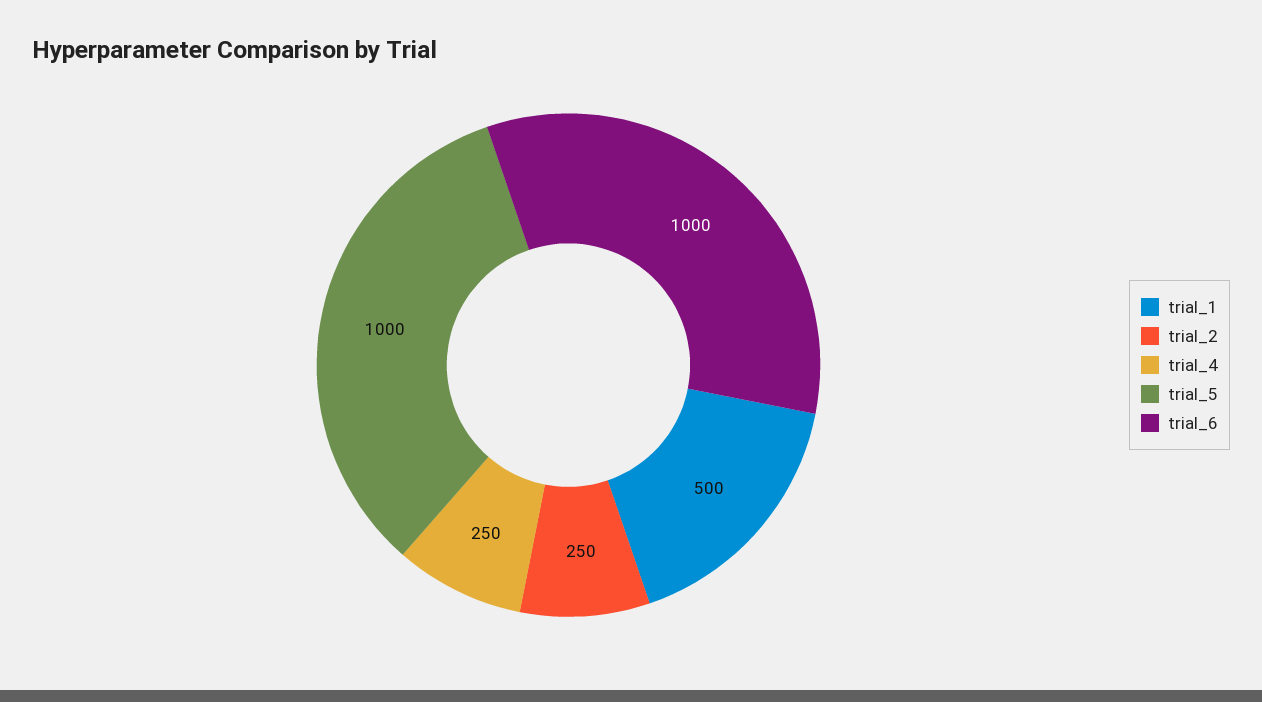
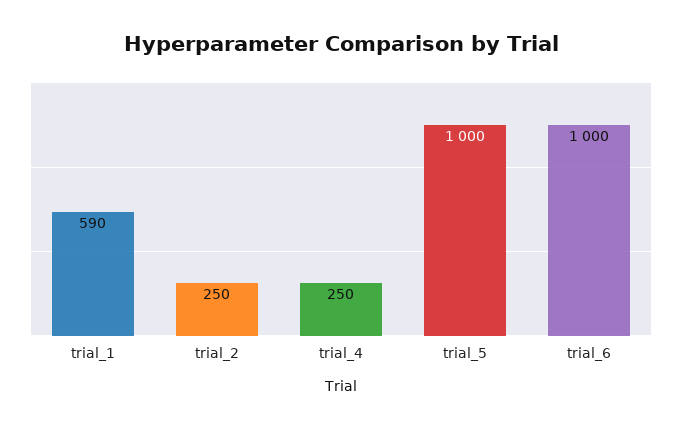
  {
-   "trial_1": 500,
+   "trial_1": 590,
    "trial_2": 250,
    "trial_4": 250,
    "trial_5": 1000,
    "trial_6": 1000
  }

